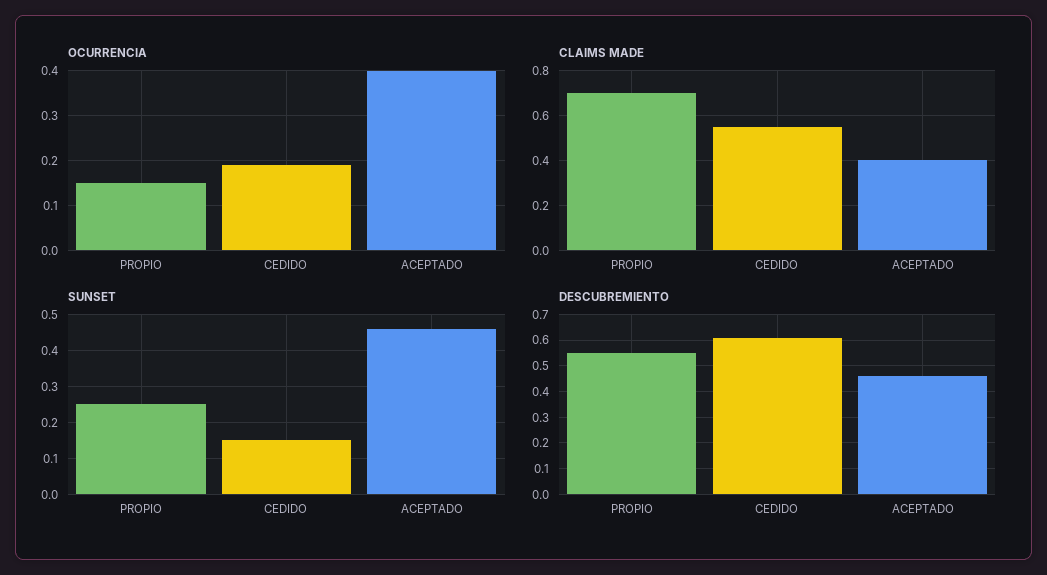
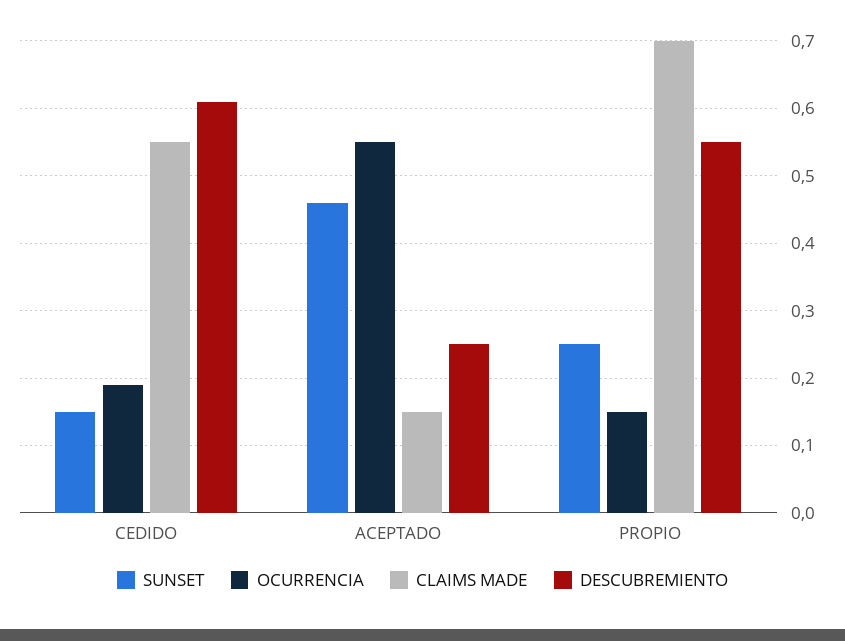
  {
    "OCURRENCIA": {
      "PROPIO": 0.15,
      "CEDIDO": 0.19,
-     "ACEPTADO": 0.4
+     "ACEPTADO": 0.55
    },
    "CLAIMS MADE": {
      "PROPIO": 0.7,
      "CEDIDO": 0.55,
-     "ACEPTADO": 0.4
+     "ACEPTADO": 0.15
    },
    "SUNSET": {
      "PROPIO": 0.25,
      "CEDIDO": 0.15,
      "ACEPTADO": 0.46
    },
    "DESCUBREMIENTO": {
      "PROPIO": 0.55,
      "CEDIDO": 0.61,
-     "ACEPTADO": 0.45
+     "ACEPTADO": 0.25
    }
  }

